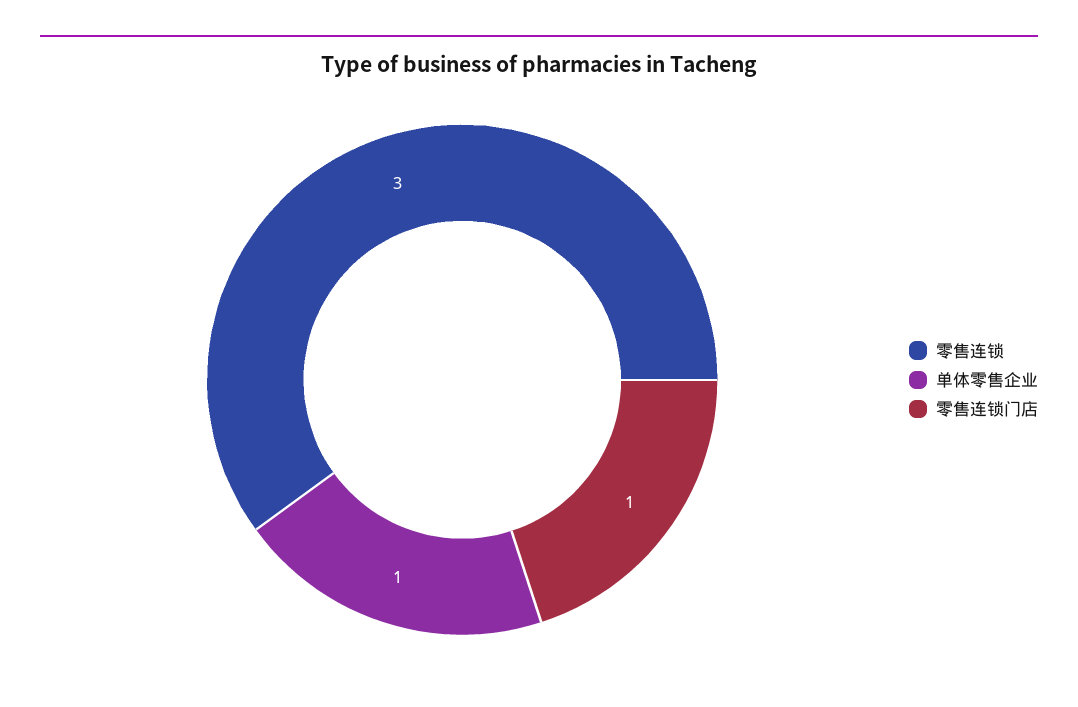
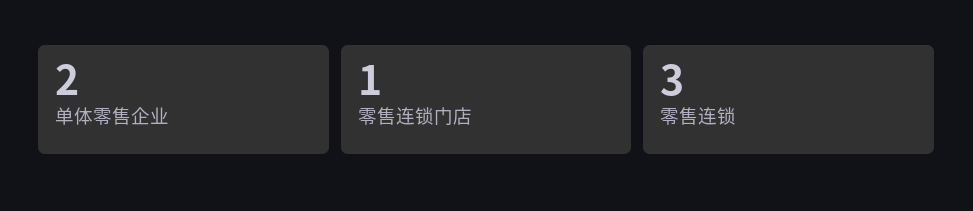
  {
    "零售连锁": 3,
-   "单体零售企业": 1,
+   "单体零售企业": 2,
    "零售连锁门店": 1
  }

